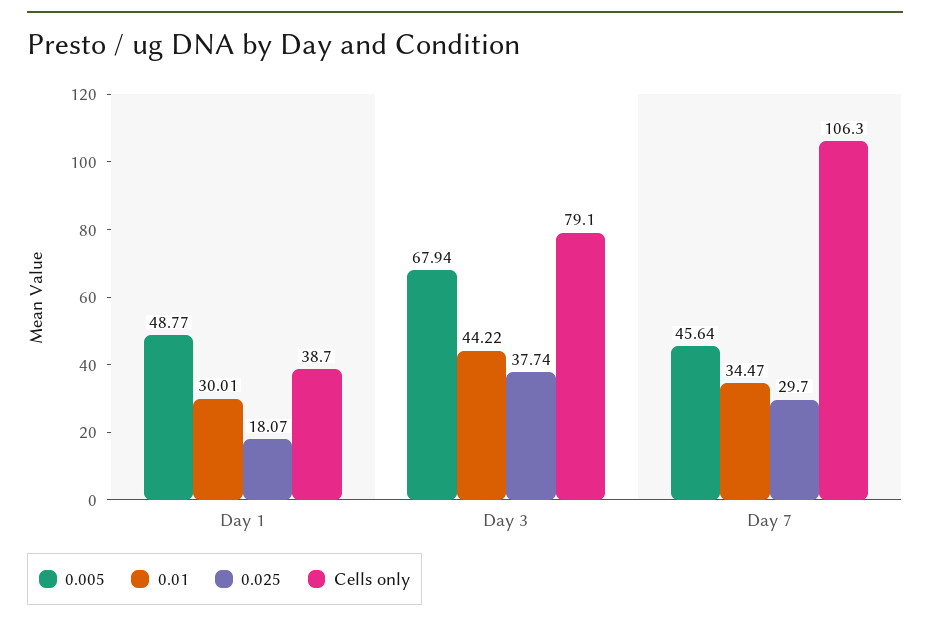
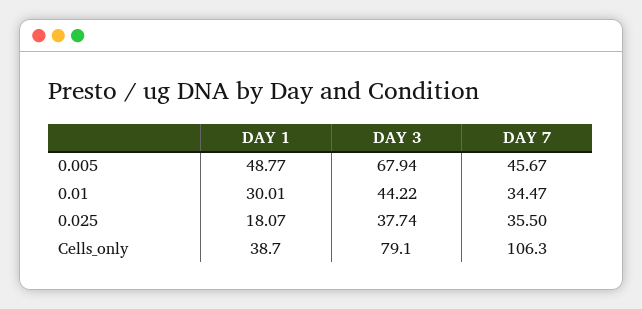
  {
    "0.005": {
      "Day 1": 48.77,
      "Day 3": 67.94,
-     "Day 7": 45.64
+     "Day 7": 45.67
    },
    "0.01": {
      "Day 1": 30.01,
      "Day 3": 44.22,
      "Day 7": 34.47
    },
    "0.025": {
      "Day 1": 18.07,
      "Day 3": 37.74,
-     "Day 7": 29.7
+     "Day 7": 35.5
    },
    "Cells only": {
      "Day 1": 38.7,
      "Day 3": 79.1,
      "Day 7": 106.3
    }
  }

